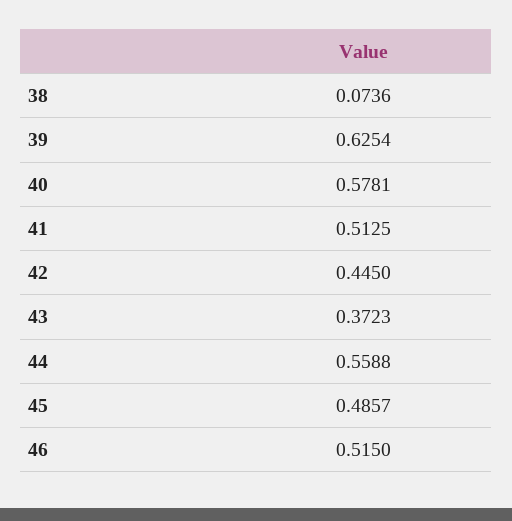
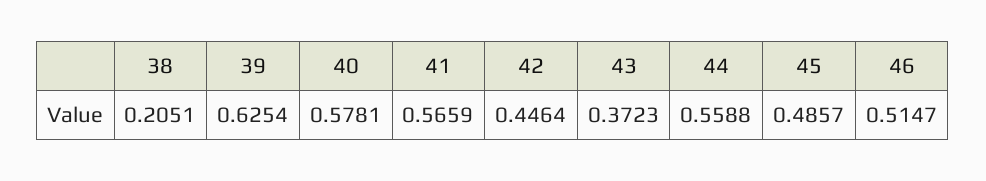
  {
-   "38": 0.0736,
+   "38": 0.2051,
    "39": 0.6254,
    "40": 0.5781,
-   "41": 0.5125,
+   "41": 0.5659,
-   "42": 0.445,
+   "42": 0.4464,
    "43": 0.3723,
    "44": 0.5588,
    "45": 0.4857,
-   "46": 0.515
+   "46": 0.5147
  }

